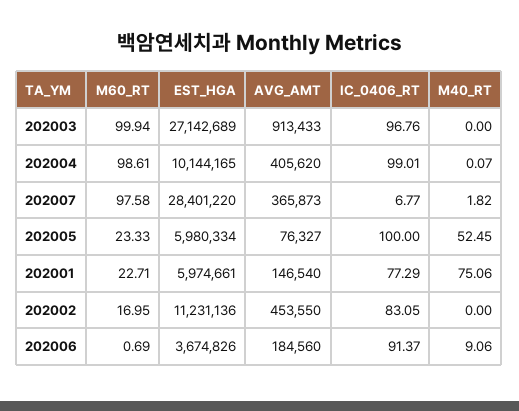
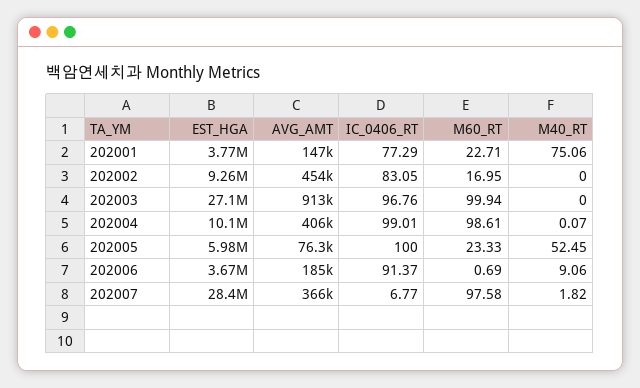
  {
    "M60_RT": {
      "202003": 99.94,
      "202004": 98.61,
      "202007": 97.58,
      "202005": 23.33,
      "202001": 22.71,
      "202002": 16.95,
      "202006": 0.69
    },
    "EST_HGA": {
      "202003": 27142689,
      "202004": 10144165,
      "202007": 28401220,
      "202005": 5980334,
-     "202001": 5974661,
+     "202001": 3770000,
-     "202002": 11231136,
+     "202002": 9260000,
      "202006": 3674826
    },
    "AVG_AMT": {
      "202003": 913433,
      "202004": 405620,
      "202007": 365873,
      "202005": 76327,
      "202001": 146540,
      "202002": 453550,
      "202006": 184560
    },
    "IC_0406_RT": {
      "202003": 96.76,
      "202004": 99.01,
      "202007": 6.77,
      "202005": 100,
      "202001": 77.29,
      "202002": 83.05,
      "202006": 91.37
    },
    "M40_RT": {
      "202003": 0,
      "202004": 0.07,
      "202007": 1.82,
      "202005": 52.45,
      "202001": 75.06,
      "202002": 0,
      "202006": 9.06
    }
  }

